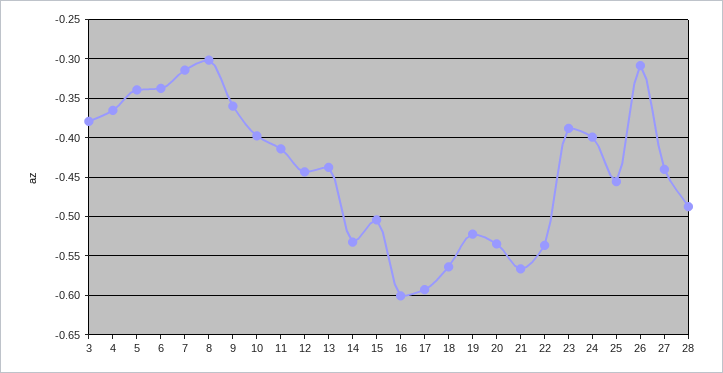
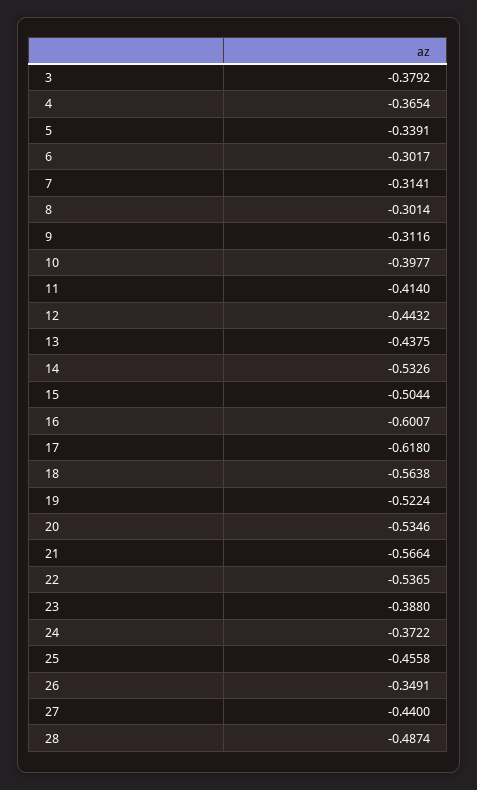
  {
    "3": -0.3792,
    "4": -0.3654,
    "5": -0.3391,
-   "6": -0.34,
+   "6": -0.3017,
    "7": -0.3141,
    "8": -0.3014,
-   "9": -0.36,
+   "9": -0.3116,
    "10": -0.3977,
    "11": -0.414,
    "12": -0.4432,
    "13": -0.4375,
    "14": -0.5326,
    "15": -0.5044,
    "16": -0.6007,
-   "17": -0.59,
+   "17": -0.618,
    "18": -0.5638,
    "19": -0.5224,
    "20": -0.5346,
    "21": -0.5664,
    "22": -0.5365,
    "23": -0.388,
-   "24": -0.4,
+   "24": -0.3722,
    "25": -0.4558,
-   "26": -0.31,
+   "26": -0.3491,
    "27": -0.44,
    "28": -0.4874
  }

